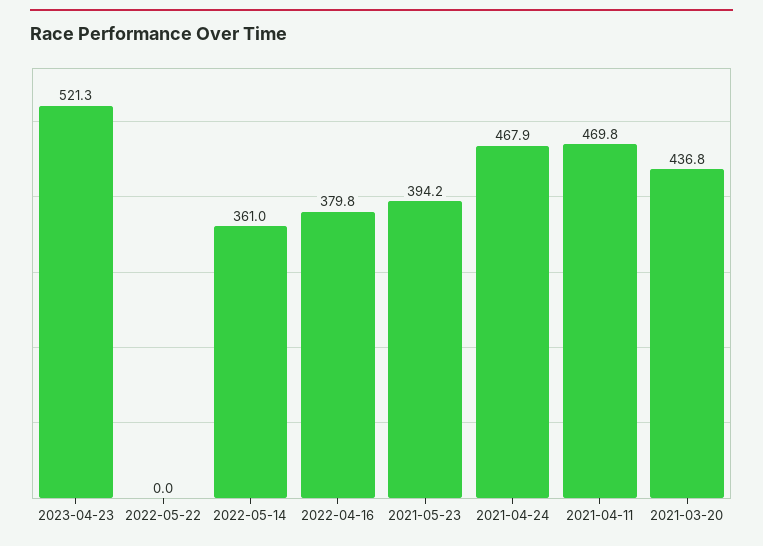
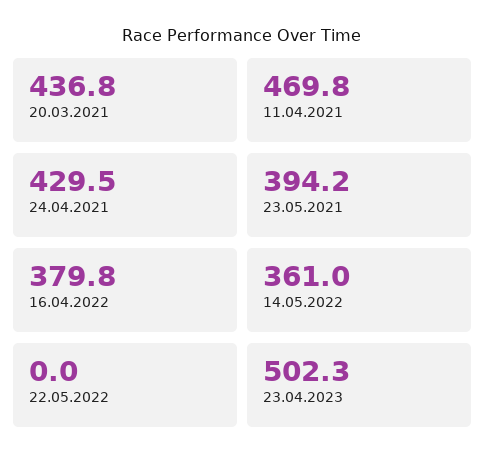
  {
-   "2023-04-23": 521.3,
+   "2023-04-23": 502.3,
    "2022-05-22": 0,
    "2022-05-14": 361,
    "2022-04-16": 379.8,
    "2021-05-23": 394.2,
-   "2021-04-24": 467.9,
+   "2021-04-24": 429.5,
    "2021-04-11": 469.8,
    "2021-03-20": 436.8
  }

